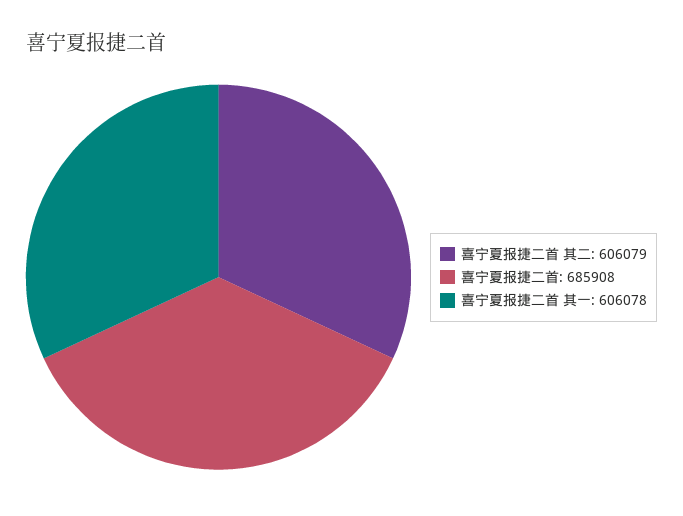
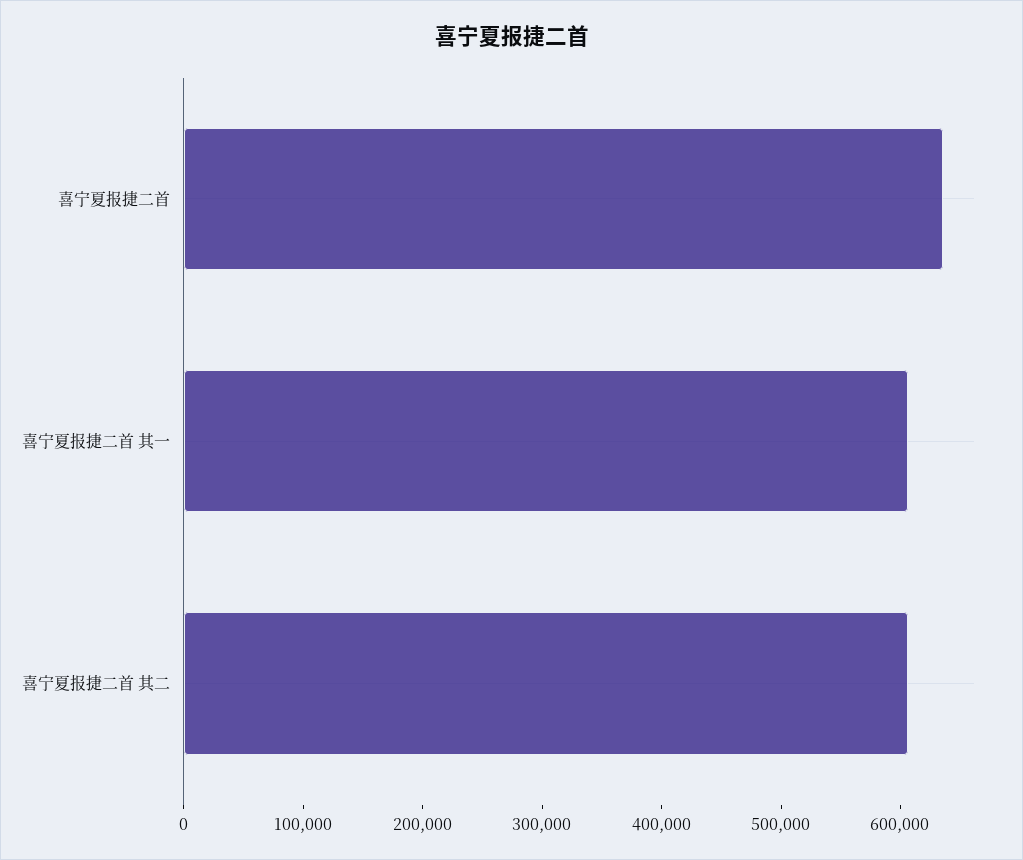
  {
    "喜宁夏报捷二首 其二": 606079,
-   "喜宁夏报捷二首": 685908,
+   "喜宁夏报捷二首": 640000,
    "喜宁夏报捷二首 其一": 606078
  }

